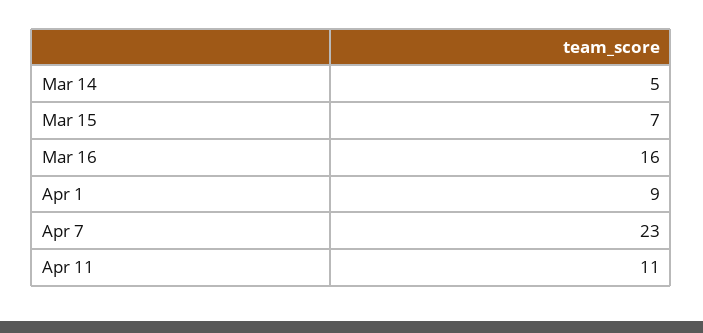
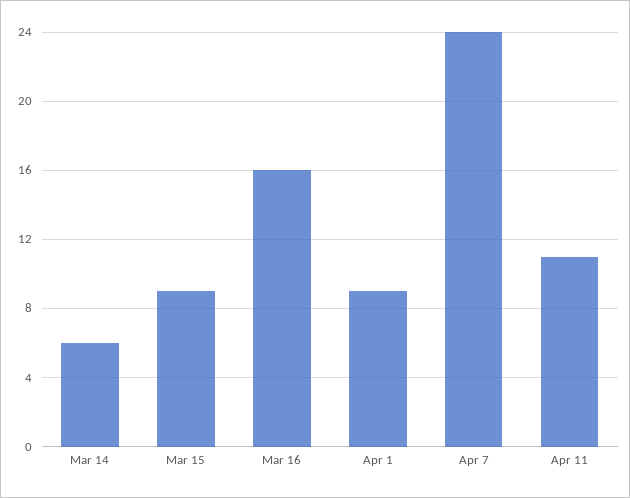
  {
-   "Mar 14": 5,
+   "Mar 14": 6,
-   "Mar 15": 7,
+   "Mar 15": 9,
    "Mar 16": 16,
    "Apr 1": 9,
-   "Apr 7": 23,
+   "Apr 7": 24,
    "Apr 11": 11
  }

